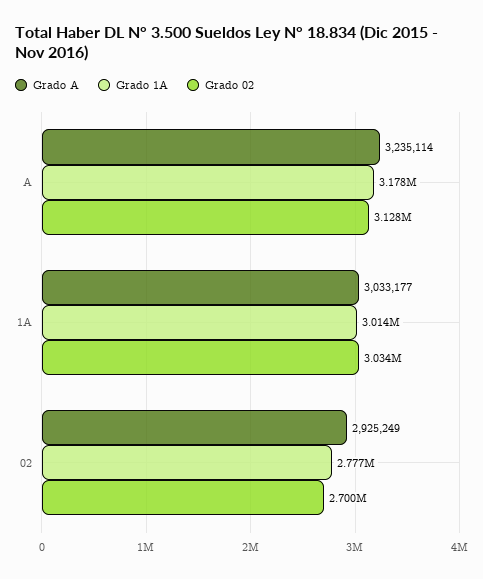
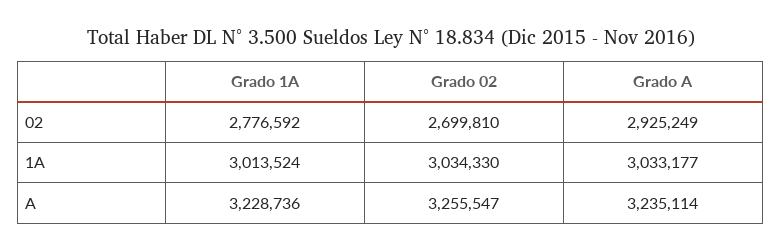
  {
    "Grado A": {
      "A": 3235114,
      "1A": 3033177,
      "02": 2925249
    },
    "Grado 1A": {
-     "A": 3178000,
+     "A": 3228736,
      "1A": 3013524,
      "02": 2776592
    },
    "Grado 02": {
-     "A": 3128000,
+     "A": 3255547,
      "1A": 3034330,
      "02": 2699810
    }
  }

